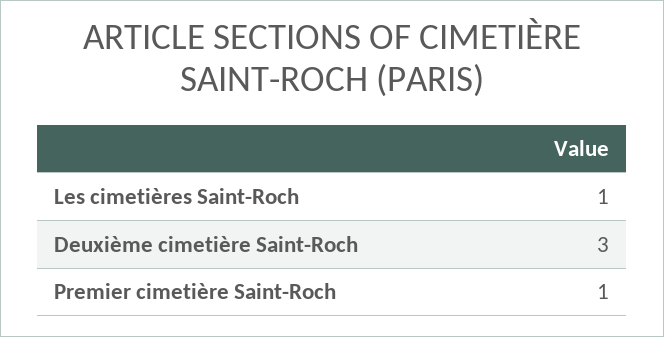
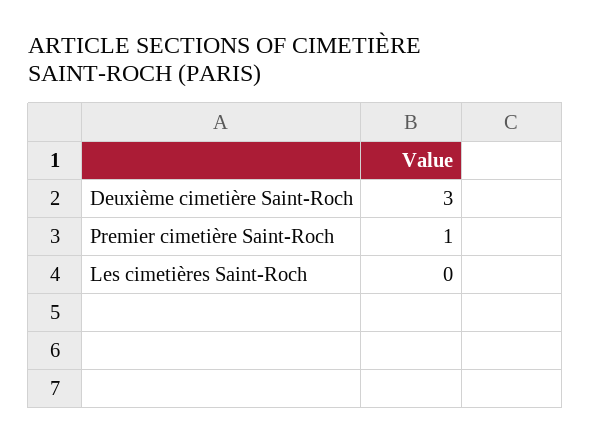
  {
-   "Les cimetières Saint-Roch": 1,
+   "Les cimetières Saint-Roch": 0,
    "Deuxième cimetière Saint-Roch": 3,
    "Premier cimetière Saint-Roch": 1
  }

